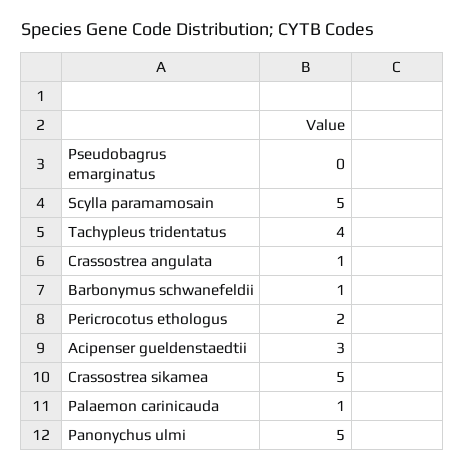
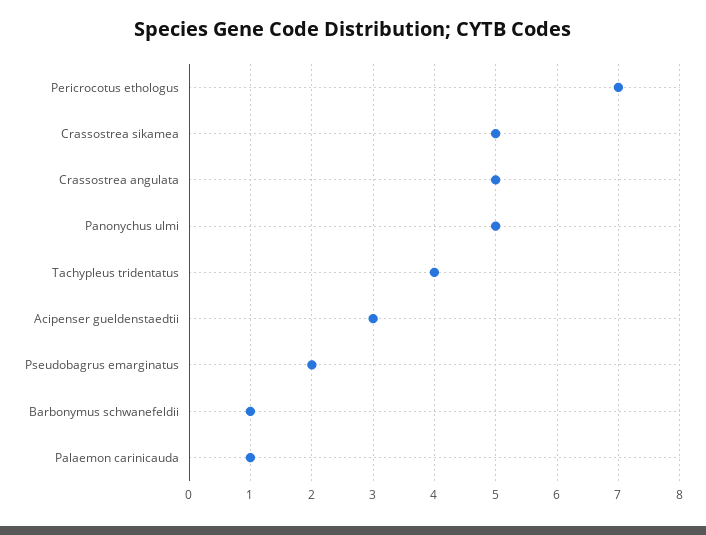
  {
-   "Pseudobagrus emarginatus": 0,
+   "Pseudobagrus emarginatus": 2,
-   "Scylla paramamosain": 5,
    "Tachypleus tridentatus": 4,
-   "Crassostrea angulata": 1,
+   "Crassostrea angulata": 5,
    "Barbonymus schwanefeldii": 1,
-   "Pericrocotus ethologus": 2,
+   "Pericrocotus ethologus": 7,
    "Acipenser gueldenstaedtii": 3,
    "Crassostrea sikamea": 5,
    "Palaemon carinicauda": 1,
    "Panonychus ulmi": 5
  }

